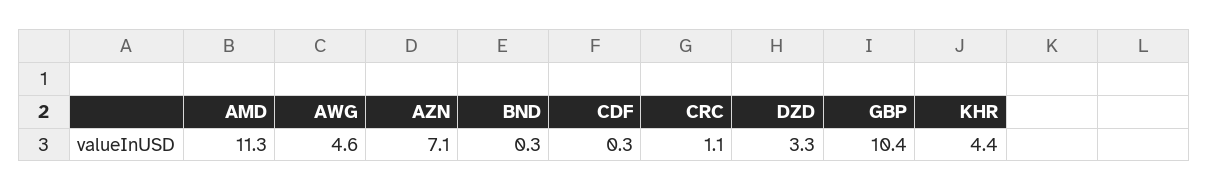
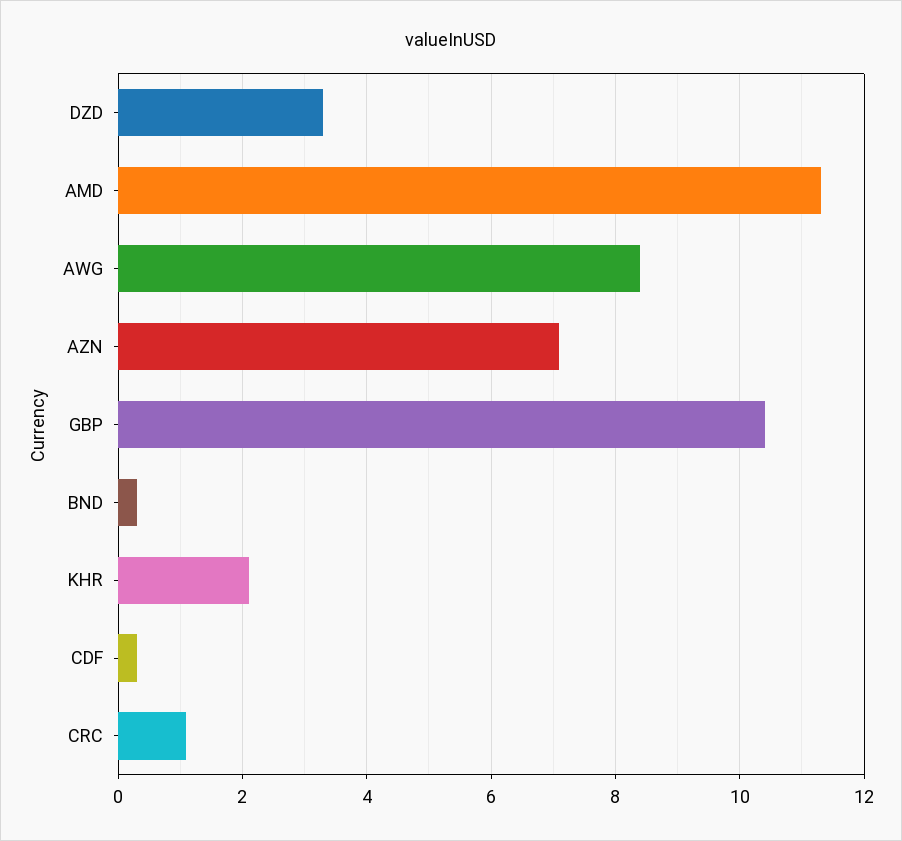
  {
    "AMD": 11.3,
-   "AWG": 4.6,
+   "AWG": 8.5,
    "AZN": 7.1,
    "BND": 0.3,
    "CDF": 0.3,
    "CRC": 1.1,
    "DZD": 3.3,
    "GBP": 10.4,
-   "KHR": 4.4
+   "KHR": 2
  }

